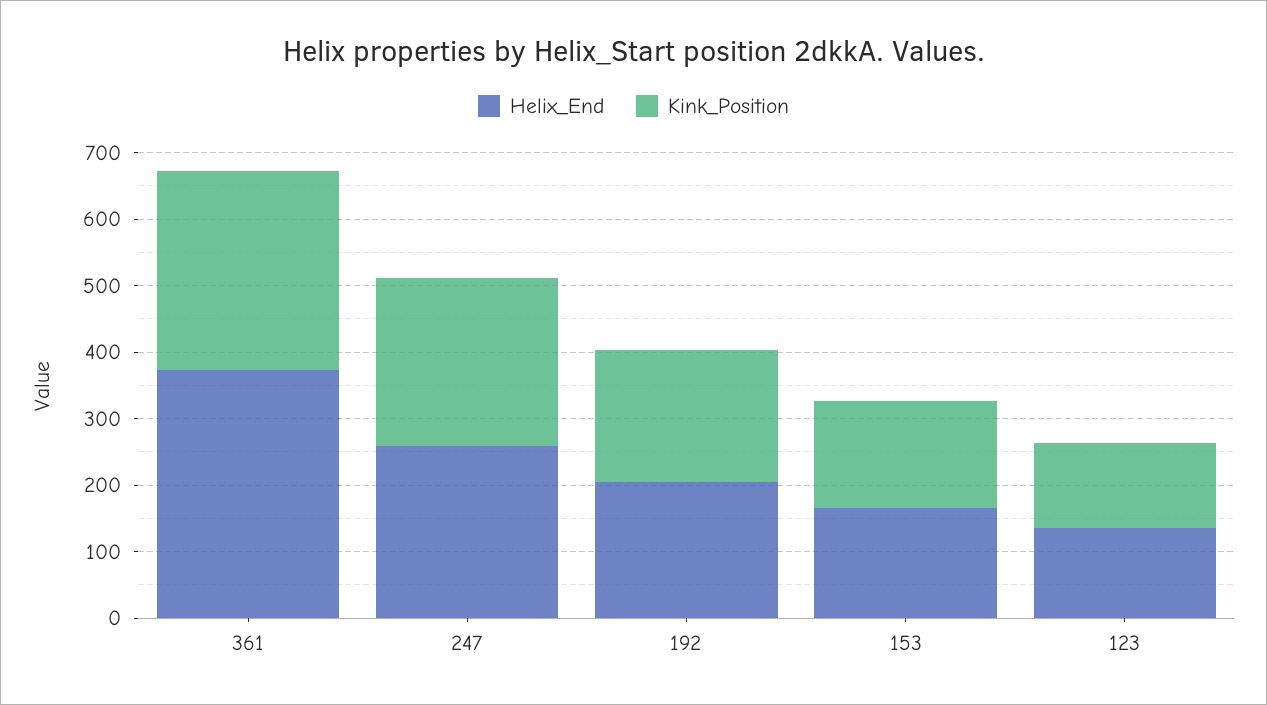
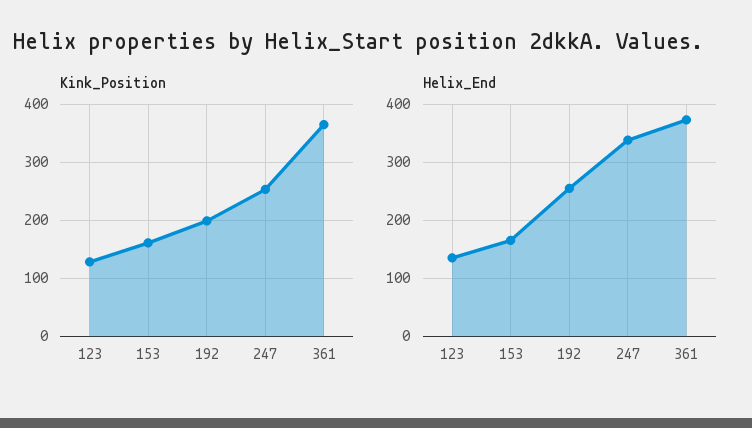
  {
    "Helix_End": {
      "361": 380,
-     "247": 260,
+     "247": 340,
-     "192": 200,
+     "192": 260,
      "153": 160,
      "123": 140
    },
    "Kink_Position": {
-     "361": 300,
+     "361": 360,
      "247": 260,
      "192": 200,
      "153": 160,
      "123": 120
    }
  }

